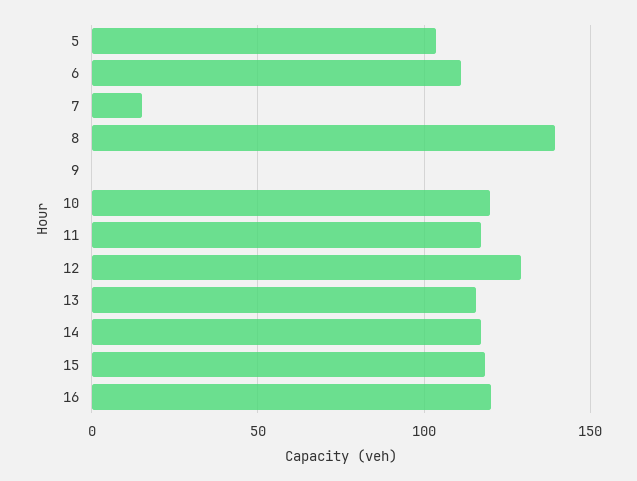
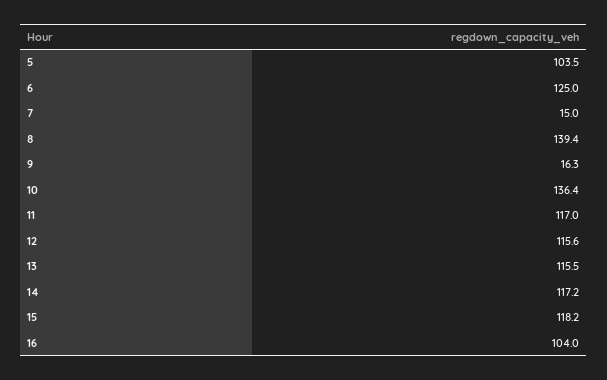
  {
    "5": 103.5,
-   "6": 110,
+   "6": 125,
    "7": 15,
    "8": 139.4,
-   "9": 0,
+   "9": 16.3,
-   "10": 120,
+   "10": 136.4,
    "11": 117,
-   "12": 130,
+   "12": 115.6,
    "13": 115.5,
    "14": 117.2,
    "15": 118.2,
-   "16": 120
+   "16": 104
  }

